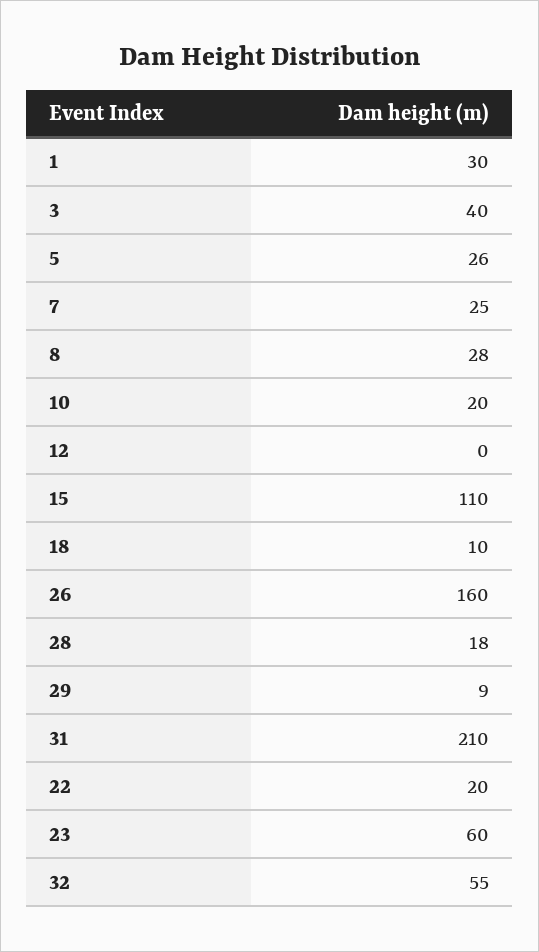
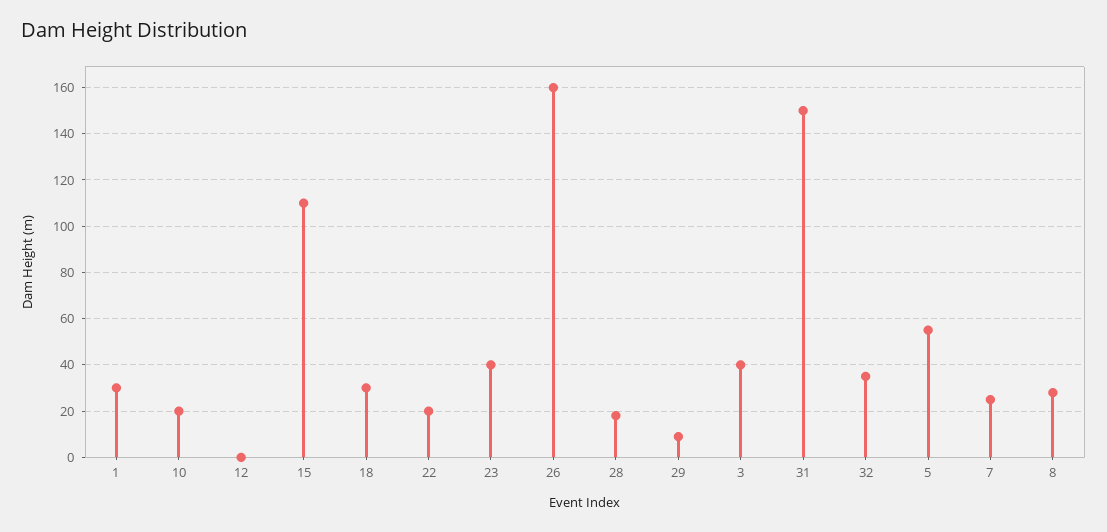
  {
    "1": 30,
    "3": 40,
-   "5": 26,
+   "5": 55,
    "7": 25,
    "8": 28,
    "10": 20,
    "12": 0,
    "15": 110,
-   "18": 10,
+   "18": 30,
    "26": 160,
    "28": 18,
    "29": 9,
-   "31": 210,
+   "31": 150,
    "22": 20,
-   "23": 60,
+   "23": 40,
-   "32": 55
+   "32": 35
  }

